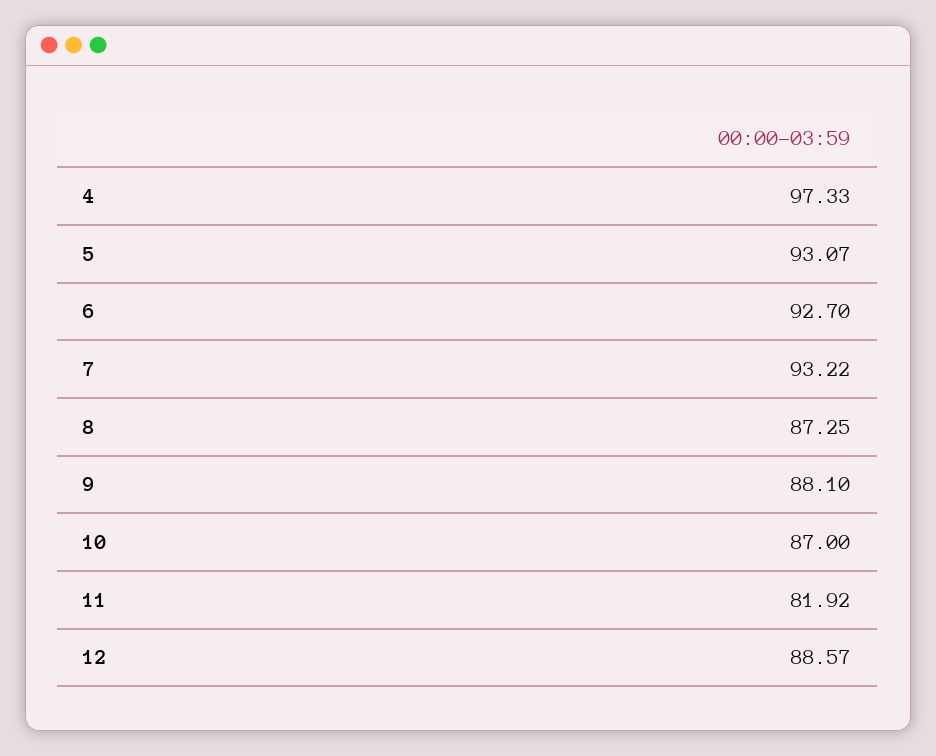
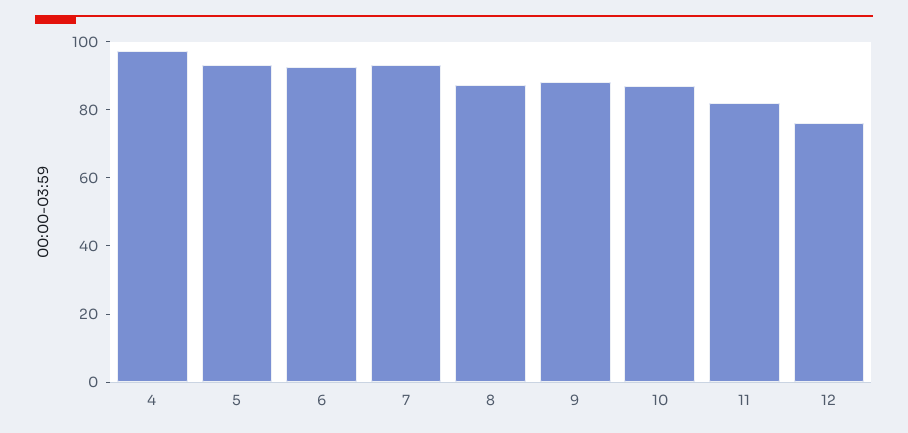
  {
    "4": 97.33,
    "5": 93.07,
    "6": 92.7,
    "7": 93.22,
    "8": 87.25,
    "9": 88.1,
    "10": 87,
    "11": 81.92,
-   "12": 88.57
+   "12": 75
  }

